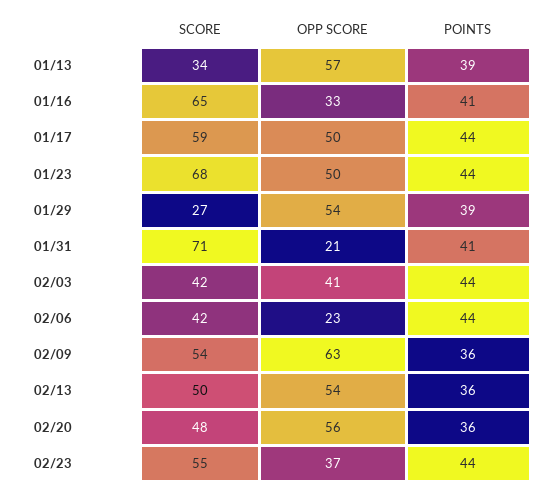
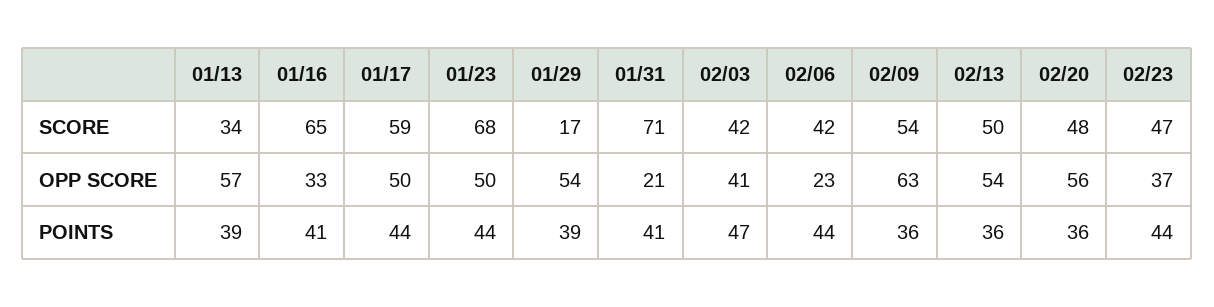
  {
    "SCORE": {
      "01/13": 34,
      "01/16": 65,
      "01/17": 59,
      "01/23": 68,
-     "01/29": 27,
+     "01/29": 17,
      "01/31": 71,
      "02/03": 42,
      "02/06": 42,
      "02/09": 54,
      "02/13": 50,
      "02/20": 48,
-     "02/23": 55
+     "02/23": 47
    },
    "OPP SCORE": {
      "01/13": 57,
      "01/16": 33,
      "01/17": 50,
      "01/23": 50,
      "01/29": 54,
      "01/31": 21,
      "02/03": 41,
      "02/06": 23,
      "02/09": 63,
      "02/13": 54,
      "02/20": 56,
      "02/23": 37
    },
    "POINTS": {
      "01/13": 39,
      "01/16": 41,
      "01/17": 44,
      "01/23": 44,
      "01/29": 39,
      "01/31": 41,
-     "02/03": 44,
+     "02/03": 47,
      "02/06": 44,
      "02/09": 36,
      "02/13": 36,
      "02/20": 36,
      "02/23": 44
    }
  }

